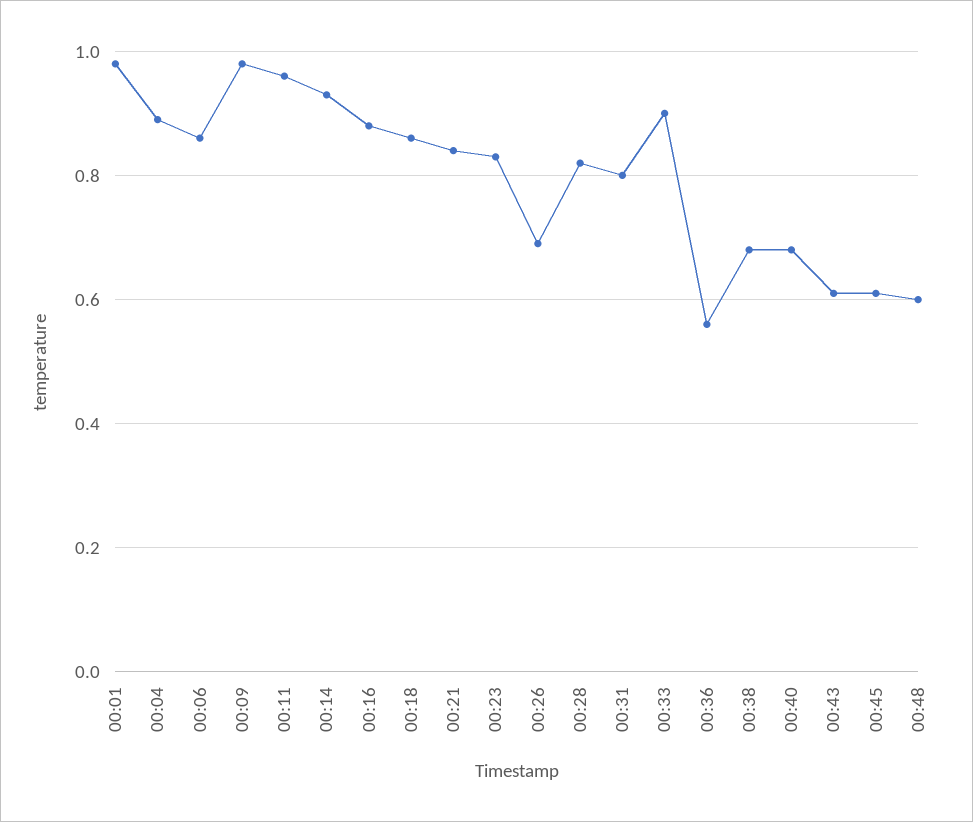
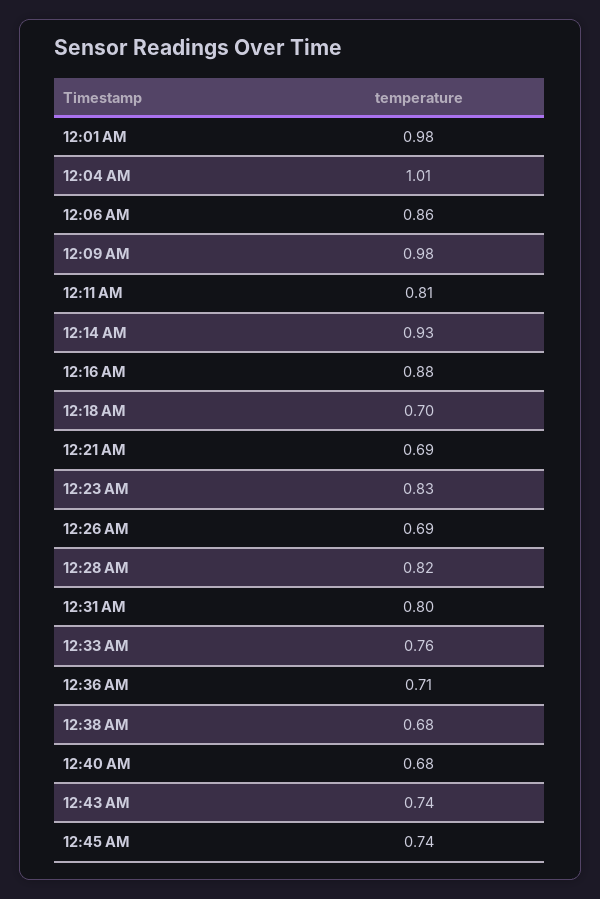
  {
    "00:01": 0.98,
-   "00:04": 0.9,
+   "00:04": 1.01,
    "00:06": 0.86,
    "00:09": 0.98,
-   "00:11": 0.95,
+   "00:11": 0.81,
    "00:14": 0.93,
    "00:16": 0.88,
-   "00:18": 0.85,
+   "00:18": 0.7,
-   "00:21": 0.85,
+   "00:21": 0.69,
    "00:23": 0.83,
    "00:26": 0.69,
    "00:28": 0.82,
    "00:31": 0.8,
-   "00:33": 0.9,
+   "00:33": 0.76,
-   "00:36": 0.55,
+   "00:36": 0.71,
    "00:38": 0.68,
    "00:40": 0.68,
-   "00:43": 0.6,
+   "00:43": 0.74,
-   "00:45": 0.6,
+   "00:45": 0.74
-   "00:48": 0.6
  }

